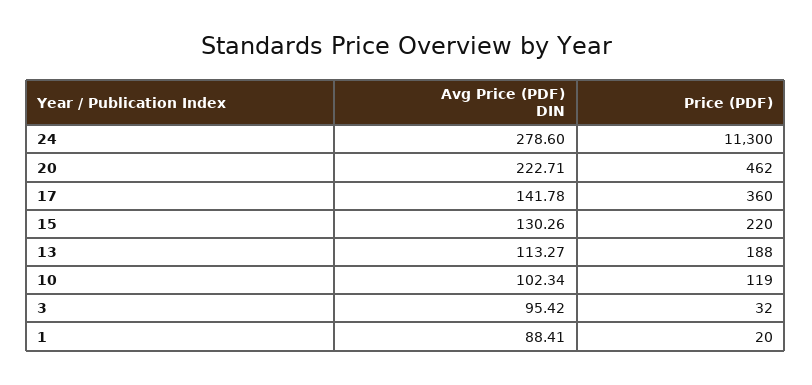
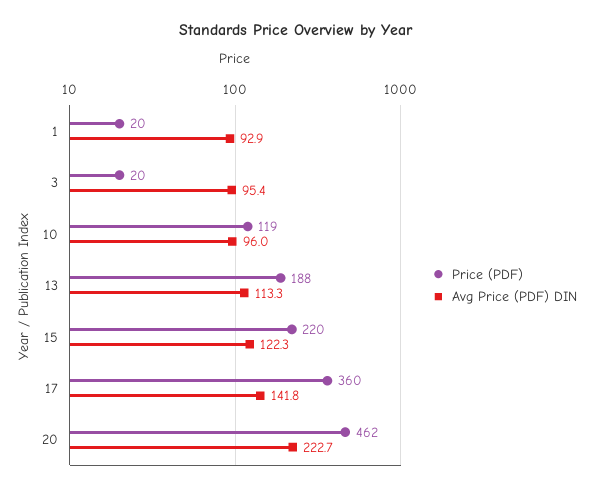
  {
    "Avg Price (PDF) DIN": {
-     "24": 278.6,
      "20": 222.71,
      "17": 141.78,
-     "15": 130.26,
+     "15": 122.3,
      "13": 113.27,
-     "10": 102.34,
+     "10": 96,
      "3": 95.42,
-     "1": 88.41
+     "1": 92.9
    },
    "Price (PDF)": {
-     "24": 11300,
      "20": 462,
      "17": 360,
      "15": 220,
      "13": 188,
      "10": 119,
-     "3": 32,
+     "3": 20,
      "1": 20
    }
  }

